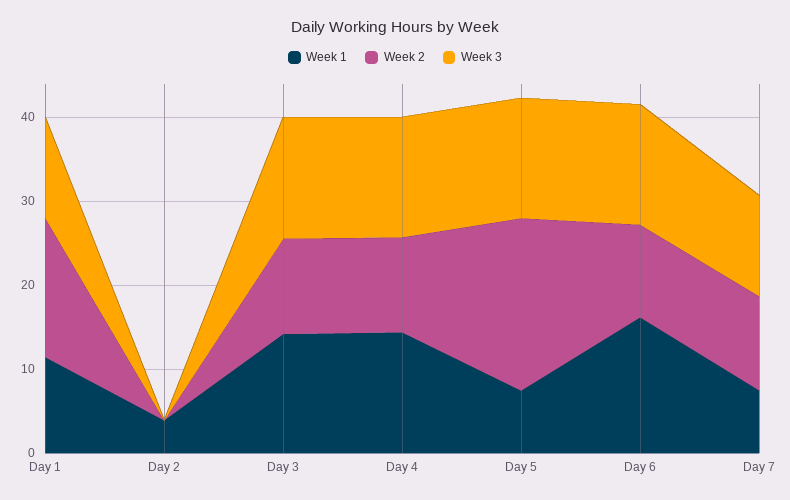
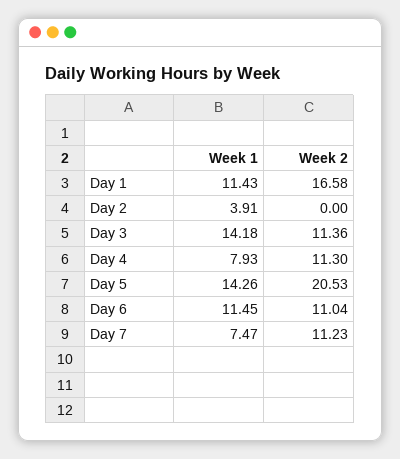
  {
    "Week 1": {
      "Day 1": 11.43,
      "Day 2": 3.91,
      "Day 3": 14.18,
-     "Day 4": 14,
+     "Day 4": 7.93,
-     "Day 5": 8,
+     "Day 5": 14.26,
-     "Day 6": 16,
+     "Day 6": 11.45,
      "Day 7": 7.47
    },
    "Week 2": {
      "Day 1": 16.58,
      "Day 2": 0,
      "Day 3": 11.36,
      "Day 4": 11.3,
      "Day 5": 20.53,
      "Day 6": 11.04,
      "Day 7": 11.23
-   },
+   }
-   "Week 3": {
-     "Day 1": 12,
-     "Day 2": 0,
-     "Day 3": 14,
-     "Day 4": 14,
-     "Day 5": 14,
-     "Day 6": 14,
-     "Day 7": 12
-   }
  }

